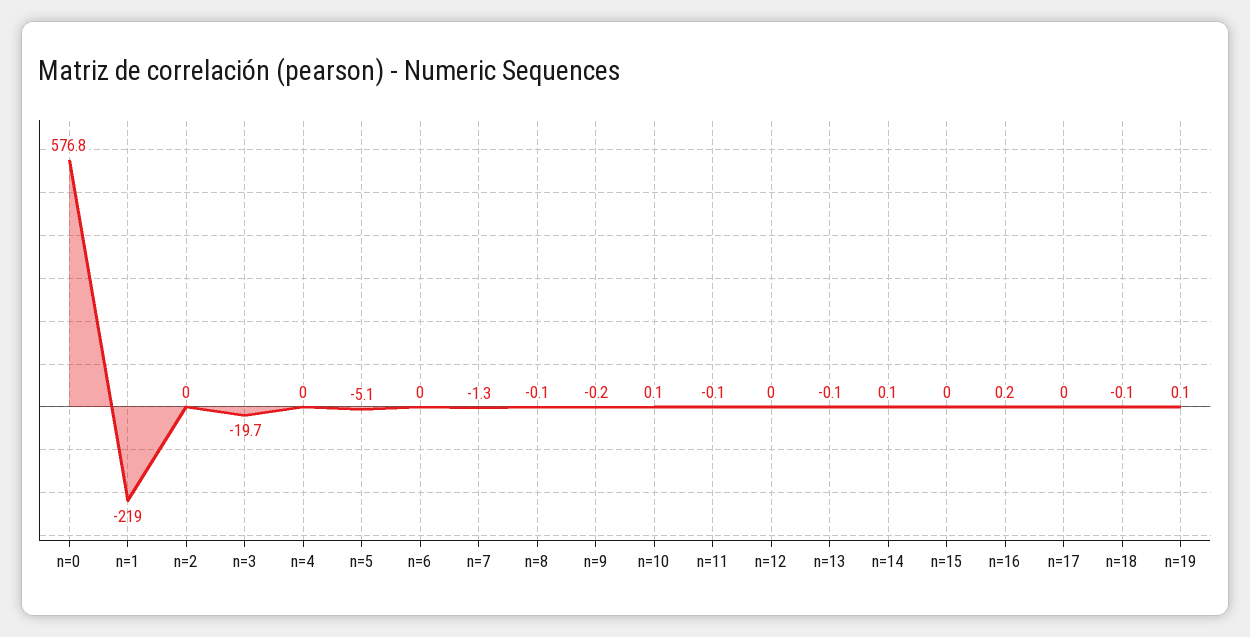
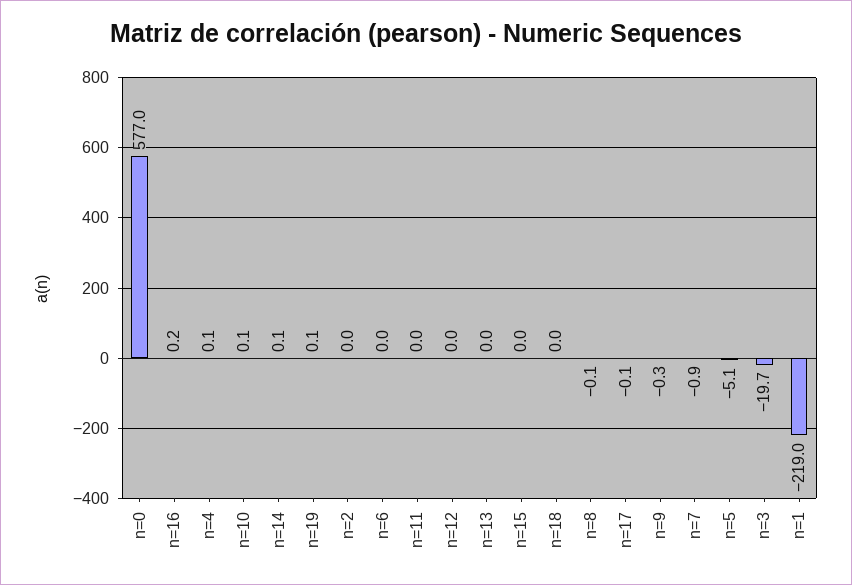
  {
-   "n=0": 576.8,
+   "n=0": 577,
    "n=1": -219,
    "n=2": 0,
    "n=3": -19.7,
-   "n=4": 0,
+   "n=4": 0.1,
    "n=5": -5.1,
    "n=6": 0,
-   "n=7": -1.3,
+   "n=7": -0.9,
    "n=8": -0.1,
-   "n=9": -0.2,
+   "n=9": -0.3,
    "n=10": 0.1,
-   "n=11": -0.1,
+   "n=11": 0,
    "n=12": 0,
-   "n=13": -0.1,
+   "n=13": 0,
    "n=14": 0.1,
    "n=15": 0,
    "n=16": 0.2,
-   "n=17": 0,
+   "n=17": -0.1,
-   "n=18": -0.1,
+   "n=18": 0,
    "n=19": 0.1
  }

